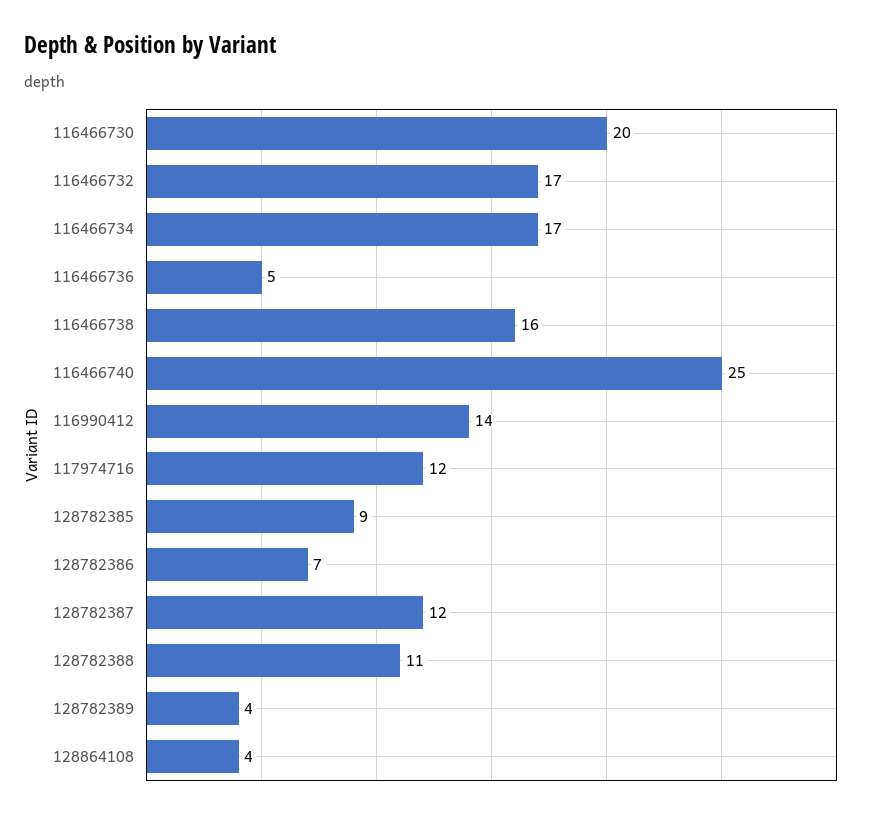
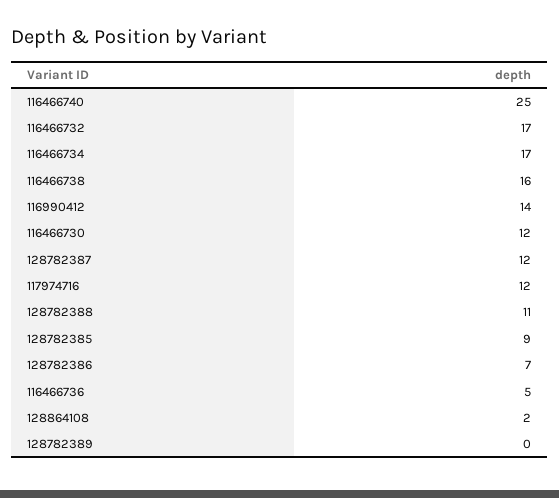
  {
-   "116466730": 20,
+   "116466730": 12,
    "116466732": 17,
    "116466734": 17,
    "116466736": 5,
    "116466738": 16,
    "116466740": 25,
    "116990412": 14,
    "117974716": 12,
    "128782385": 9,
    "128782386": 7,
    "128782387": 12,
    "128782388": 11,
-   "128782389": 4,
+   "128782389": 0,
-   "128864108": 4
+   "128864108": 2
  }

